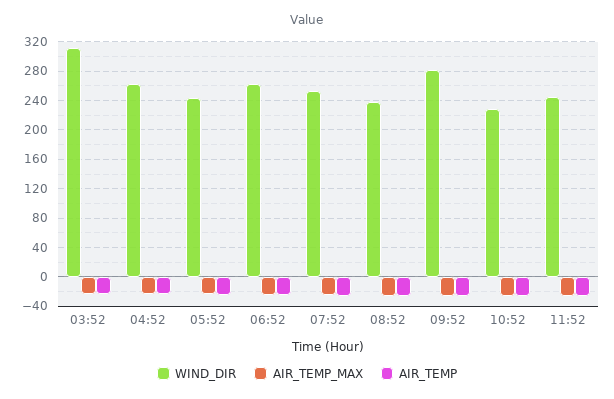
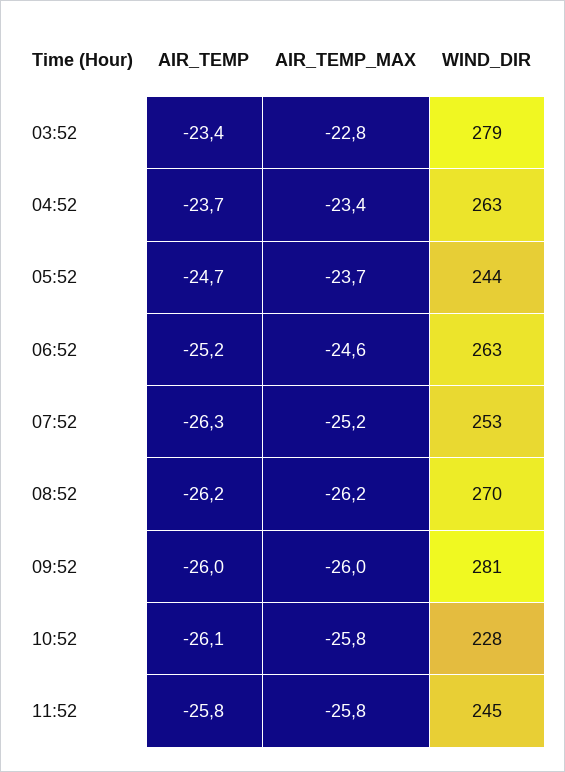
  {
    "WIND_DIR": {
-     "03:52": 310,
+     "03:52": 279,
      "04:52": 263,
      "05:52": 244,
      "06:52": 263,
      "07:52": 253,
-     "08:52": 240,
+     "08:52": 270,
      "09:52": 281,
      "10:52": 228,
      "11:52": 245
    },
    "AIR_TEMP_MAX": {
      "03:52": -22.8,
      "04:52": -23.4,
      "05:52": -23.7,
      "06:52": -24.6,
      "07:52": -25.2,
      "08:52": -26.2,
      "09:52": -26,
      "10:52": -25.8,
      "11:52": -25.8
    },
    "AIR_TEMP": {
      "03:52": -23.4,
      "04:52": -23.7,
      "05:52": -24.7,
      "06:52": -25.2,
      "07:52": -26.3,
      "08:52": -26.2,
      "09:52": -26,
      "10:52": -26.1,
      "11:52": -25.8
    }
  }

